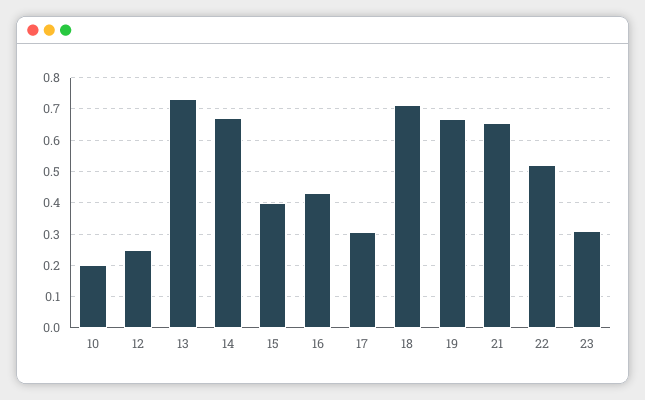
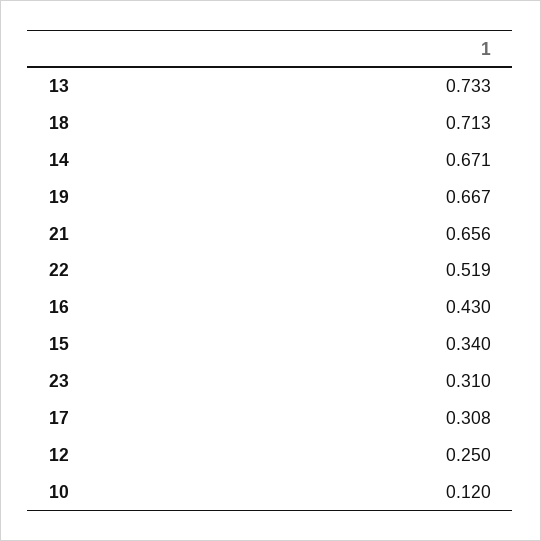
  {
-   "10": 0.2,
+   "10": 0.12,
    "12": 0.25,
    "13": 0.733,
    "14": 0.671,
-   "15": 0.4,
+   "15": 0.34,
    "16": 0.43,
    "17": 0.308,
    "18": 0.713,
    "19": 0.667,
    "21": 0.656,
    "22": 0.519,
    "23": 0.31
  }

